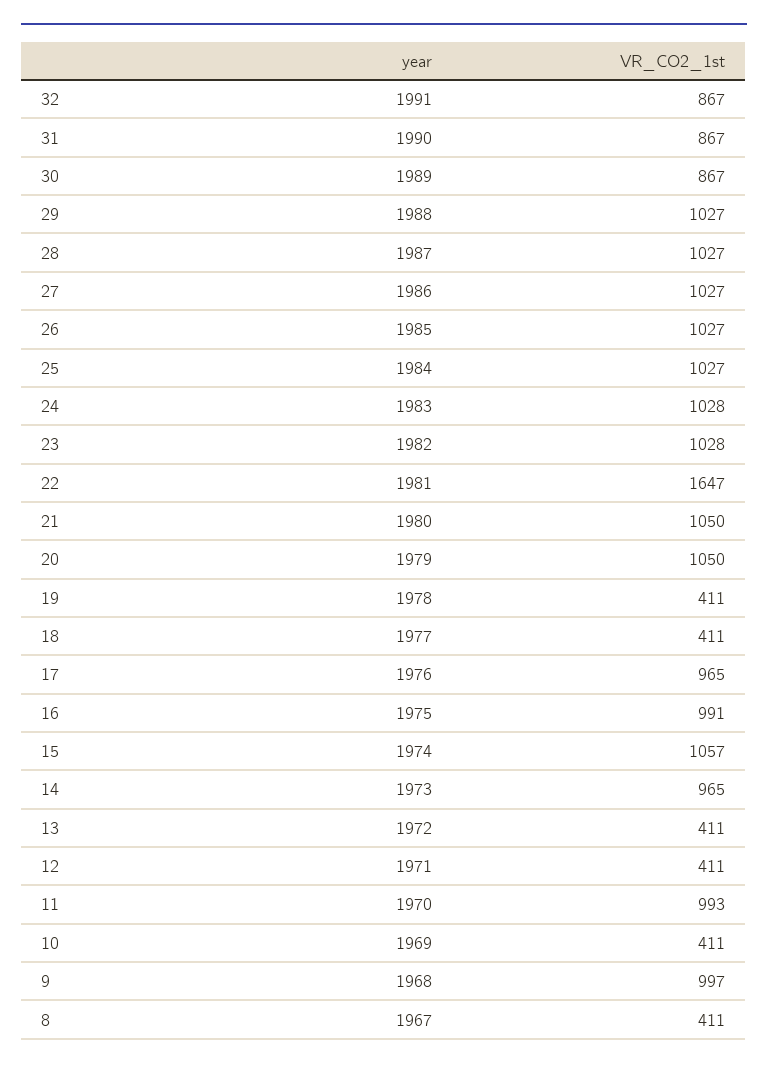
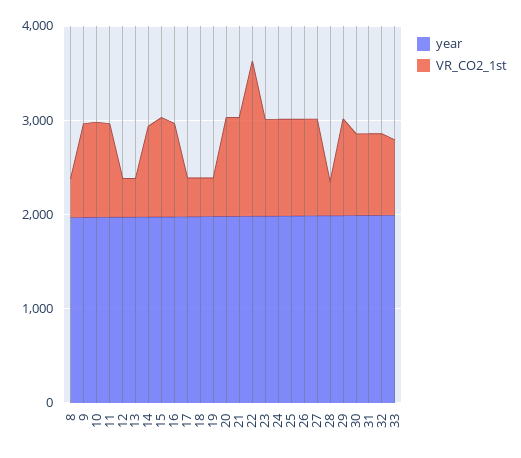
  {
    "year": {
      "32": 1991,
      "31": 1990,
      "30": 1989,
      "29": 1988,
      "28": 1987,
      "27": 1986,
      "26": 1985,
      "25": 1984,
      "24": 1983,
      "23": 1982,
      "22": 1981,
      "21": 1980,
      "20": 1979,
      "19": 1978,
      "18": 1977,
      "17": 1976,
      "16": 1975,
      "15": 1974,
      "14": 1973,
      "13": 1972,
      "12": 1971,
      "11": 1970,
      "10": 1969,
      "9": 1968,
-     "8": 1967
+     "8": 1967,
+     "33": 2000
    },
    "VR_CO2_1st": {
      "32": 867,
      "31": 867,
      "30": 867,
      "29": 1027,
-     "28": 1027,
+     "28": 400,
      "27": 1027,
      "26": 1027,
      "25": 1027,
      "24": 1028,
      "23": 1028,
      "22": 1647,
      "21": 1050,
      "20": 1050,
      "19": 411,
      "18": 411,
-     "17": 965,
+     "17": 400,
      "16": 991,
      "15": 1057,
      "14": 965,
      "13": 411,
      "12": 411,
      "11": 993,
-     "10": 411,
+     "10": 1000,
      "9": 997,
-     "8": 411
+     "8": 411,
+     "33": 800
    }
  }

